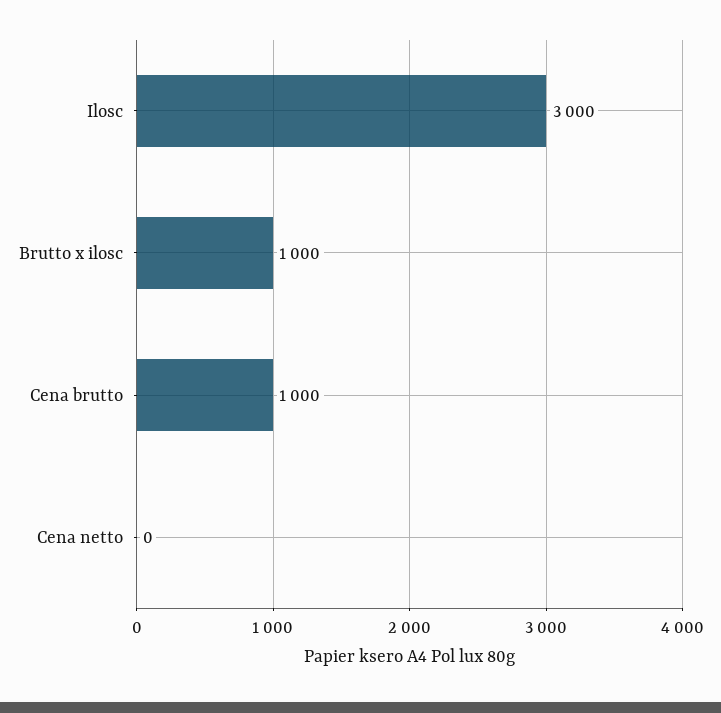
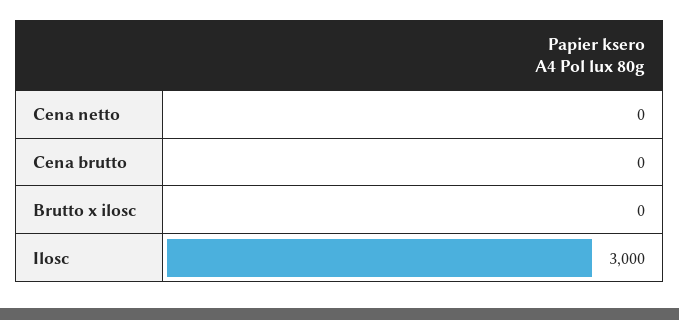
  {
    "Ilosc": 3000,
-   "Brutto x ilosc": 1000,
+   "Brutto x ilosc": 0,
-   "Cena brutto": 1000,
+   "Cena brutto": 0,
    "Cena netto": 0
  }

